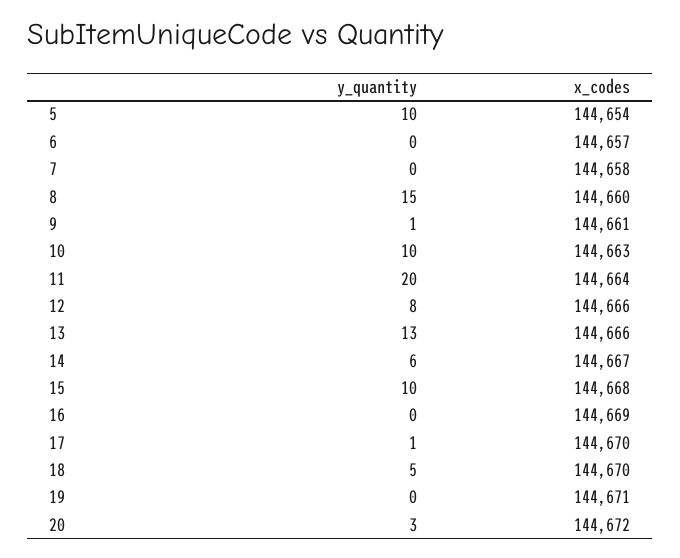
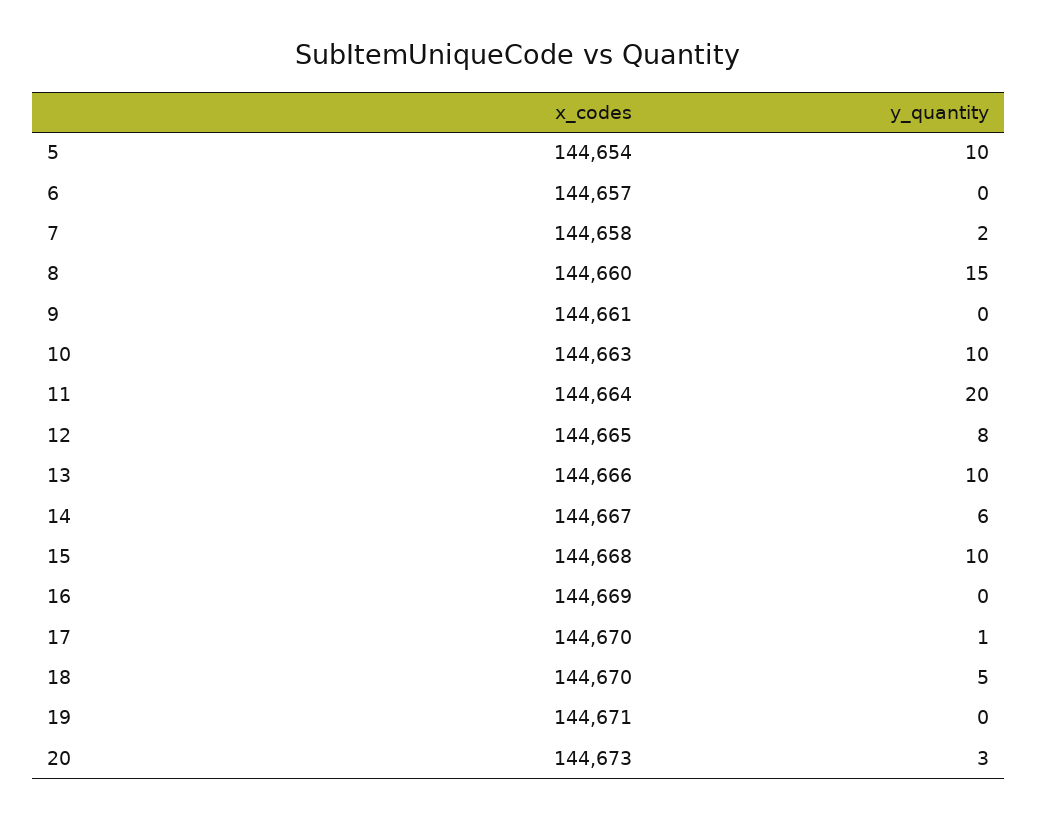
  {
    "y_quantity": {
      "5": 10,
      "6": 0,
-     "7": 0,
+     "7": 2,
      "8": 15,
-     "9": 1,
+     "9": 0,
      "10": 10,
      "11": 20,
      "12": 8,
-     "13": 13,
+     "13": 10,
      "14": 6,
      "15": 10,
      "16": 0,
      "17": 1,
      "18": 5,
      "19": 0,
      "20": 3
    },
    "x_codes": {
      "5": 144654,
      "6": 144657,
      "7": 144658,
      "8": 144660,
      "9": 144661,
      "10": 144663,
      "11": 144664,
-     "12": 144666,
+     "12": 144665,
      "13": 144666,
      "14": 144667,
      "15": 144668,
      "16": 144669,
      "17": 144670,
      "18": 144670,
      "19": 144671,
-     "20": 144672
+     "20": 144673
    }
  }

